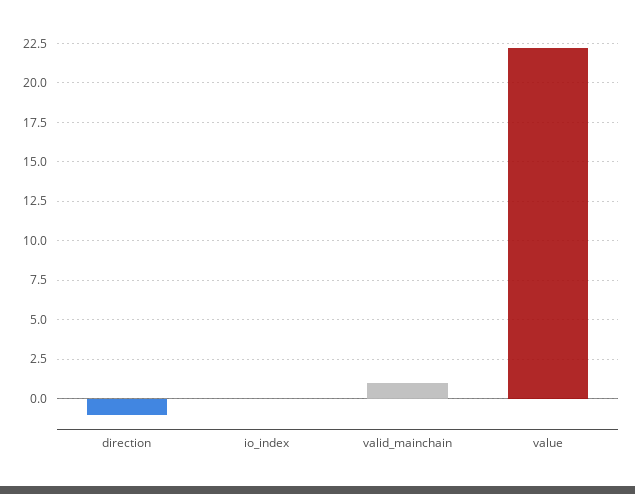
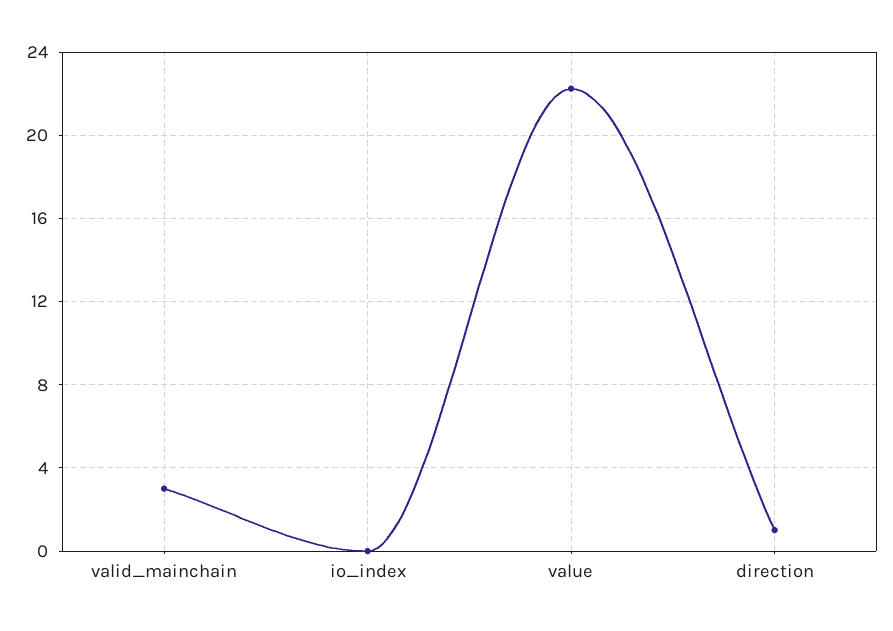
  {
-   "direction": -1,
+   "direction": 1,
    "io_index": 0,
-   "valid_mainchain": 1,
+   "valid_mainchain": 3,
    "value": 22
  }

